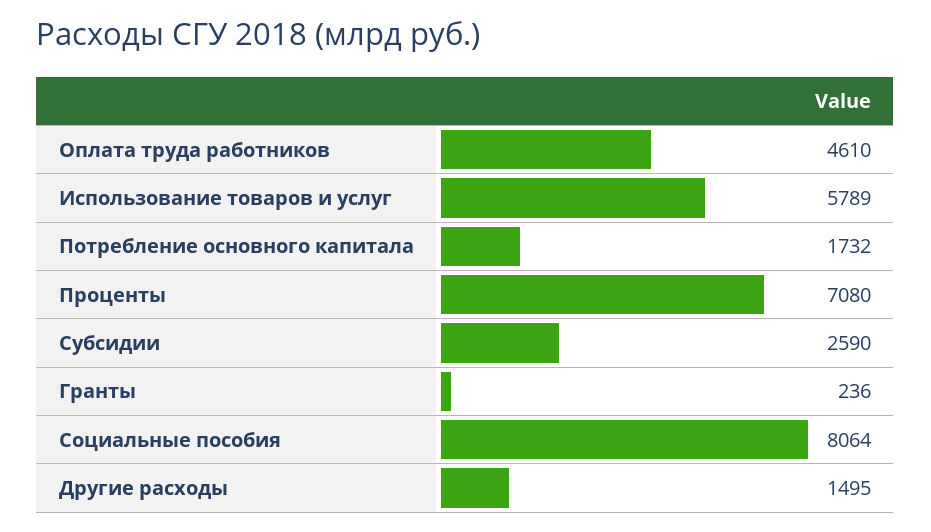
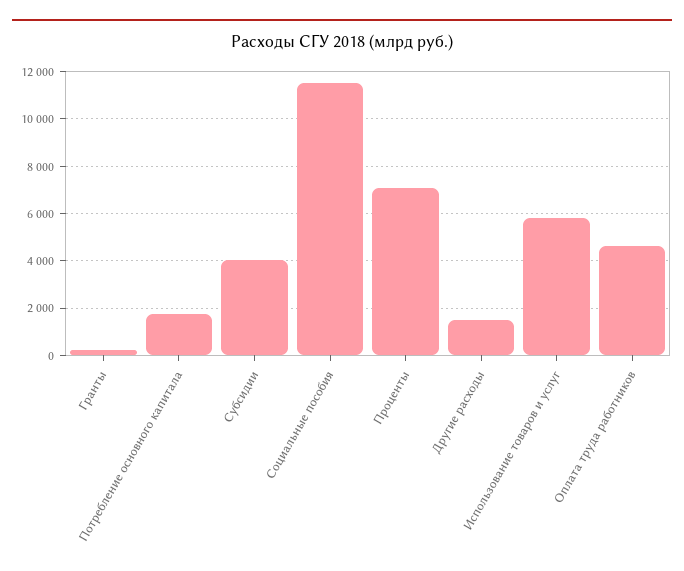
  {
    "Оплата труда работников": 4610,
    "Использование товаров и услуг": 5789,
    "Потребление основного капитала": 1732,
    "Проценты": 7080,
-   "Субсидии": 2590,
+   "Субсидии": 4000,
    "Гранты": 236,
-   "Социальные пособия": 8064,
+   "Социальные пособия": 11500,
    "Другие расходы": 1495
  }

